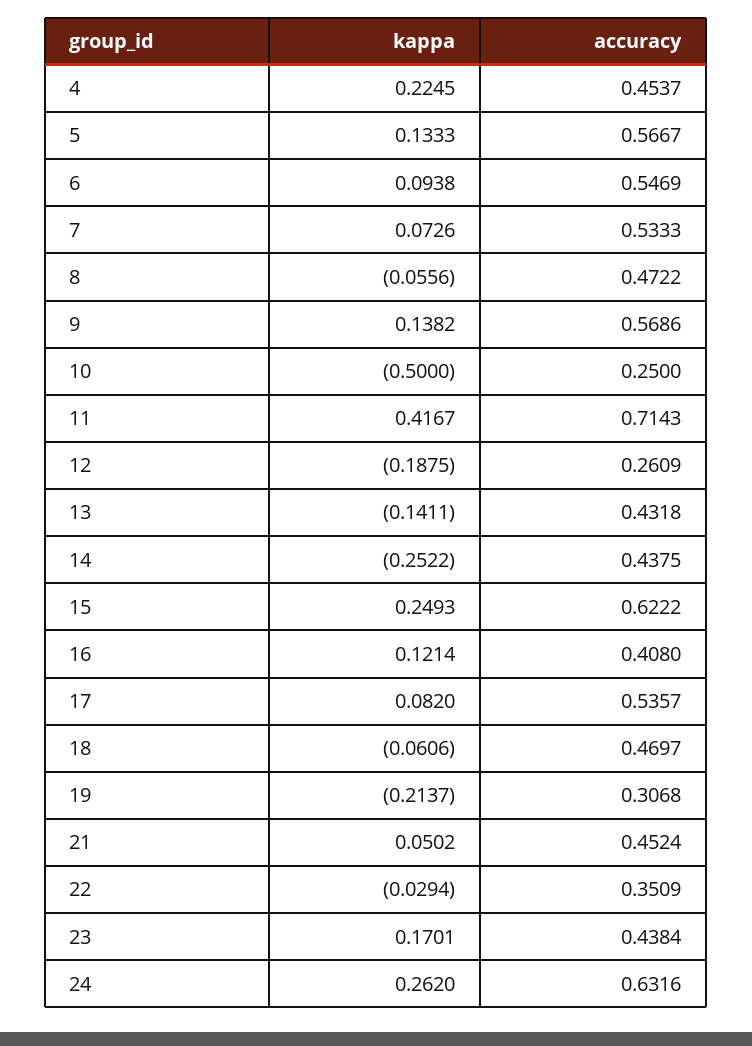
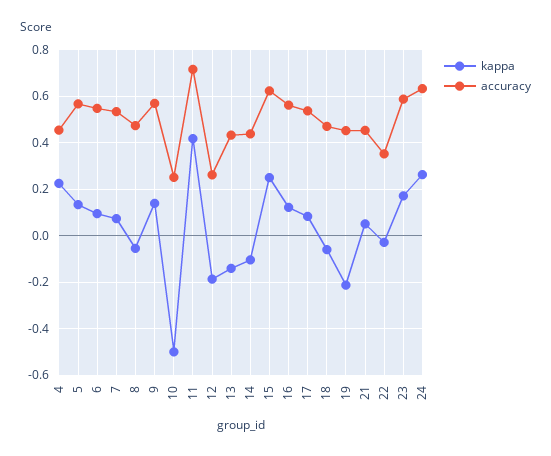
  {
    "kappa": {
      "4": 0.2245,
      "5": 0.1333,
      "6": 0.0938,
      "7": 0.0726,
      "8": -0.0556,
      "9": 0.1382,
      "10": -0.5,
      "11": 0.4167,
      "12": -0.1875,
      "13": -0.1411,
-     "14": -0.2522,
+     "14": -0.1,
      "15": 0.2493,
      "16": 0.1214,
      "17": 0.082,
      "18": -0.0606,
      "19": -0.2137,
      "21": 0.0502,
      "22": -0.0294,
      "23": 0.1701,
      "24": 0.262
    },
    "accuracy": {
      "4": 0.4537,
      "5": 0.5667,
      "6": 0.5469,
      "7": 0.5333,
      "8": 0.4722,
      "9": 0.5686,
      "10": 0.25,
      "11": 0.7143,
      "12": 0.2609,
      "13": 0.4318,
      "14": 0.4375,
      "15": 0.6222,
-     "16": 0.408,
+     "16": 0.55,
      "17": 0.5357,
      "18": 0.4697,
-     "19": 0.3068,
+     "19": 0.45,
      "21": 0.4524,
      "22": 0.3509,
-     "23": 0.4384,
+     "23": 0.6,
      "24": 0.6316
    }
  }

